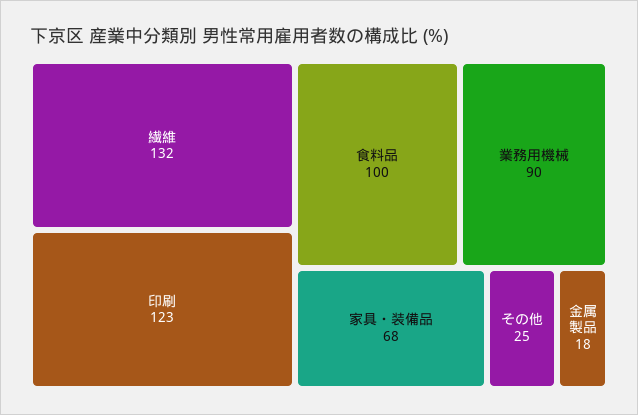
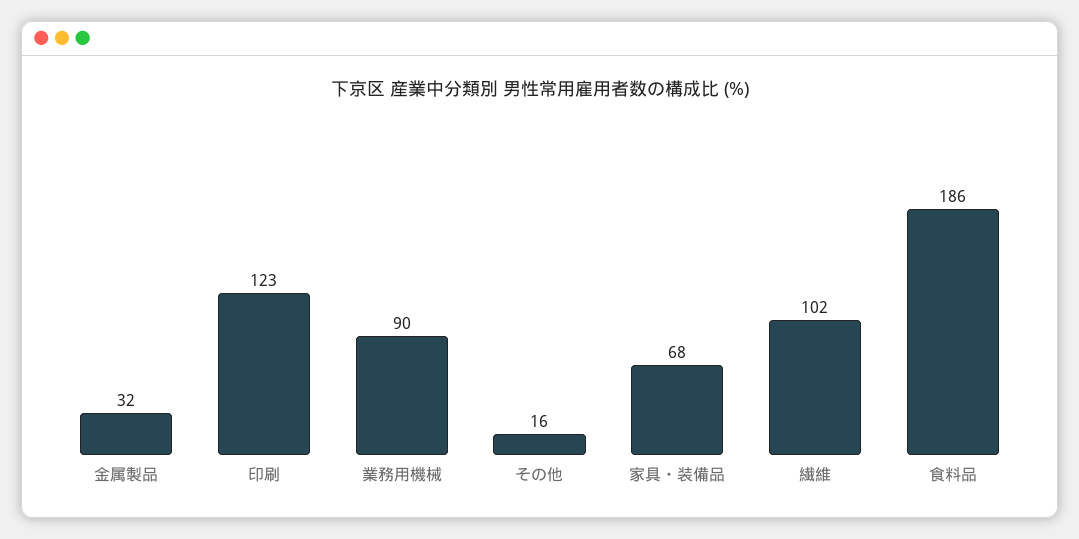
  {
-   "繊維": 132,
+   "繊維": 102,
    "印刷": 123,
-   "食料品": 100,
+   "食料品": 186,
    "業務用機械": 90,
    "家具・装備品": 68,
-   "その他": 25,
+   "その他": 16,
-   "金属製品": 18
+   "金属製品": 32
  }

